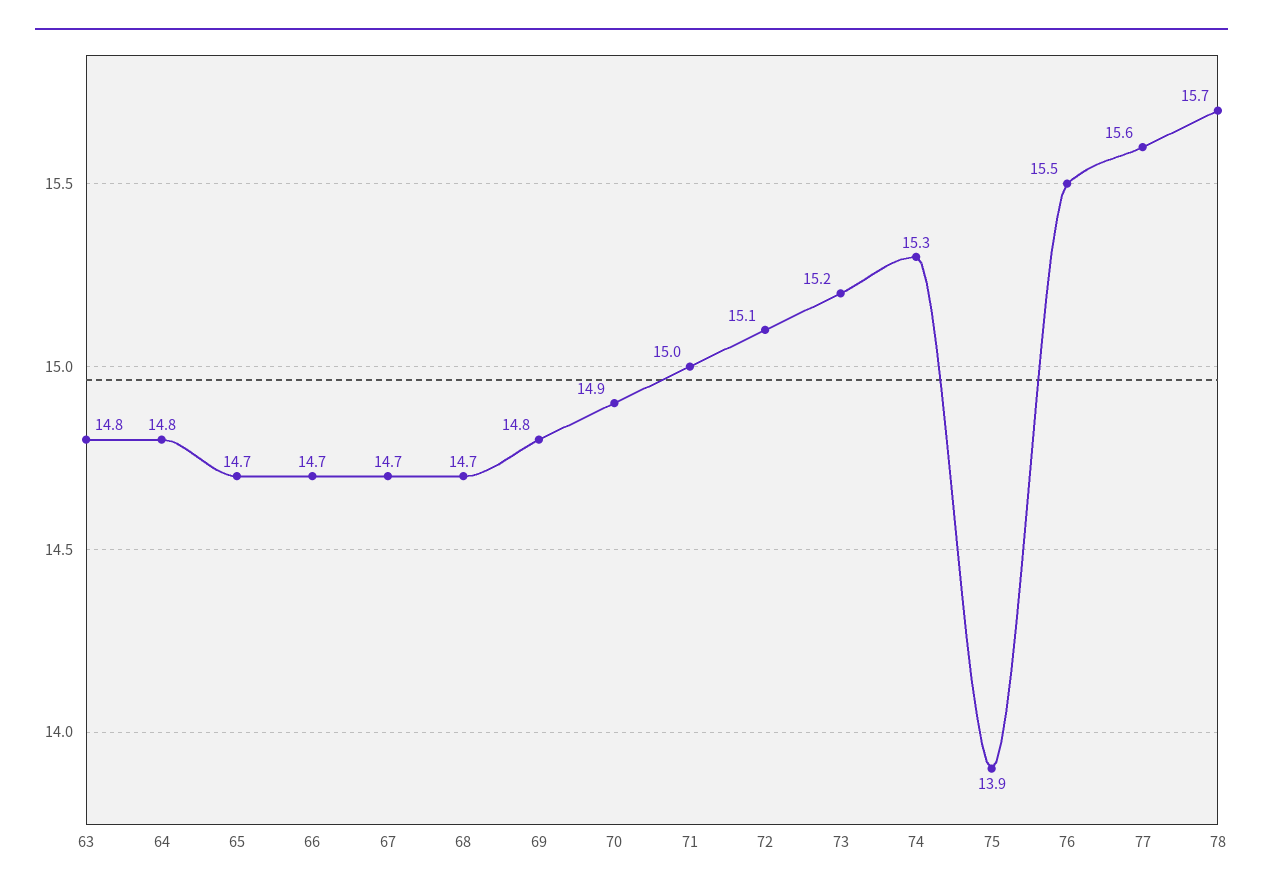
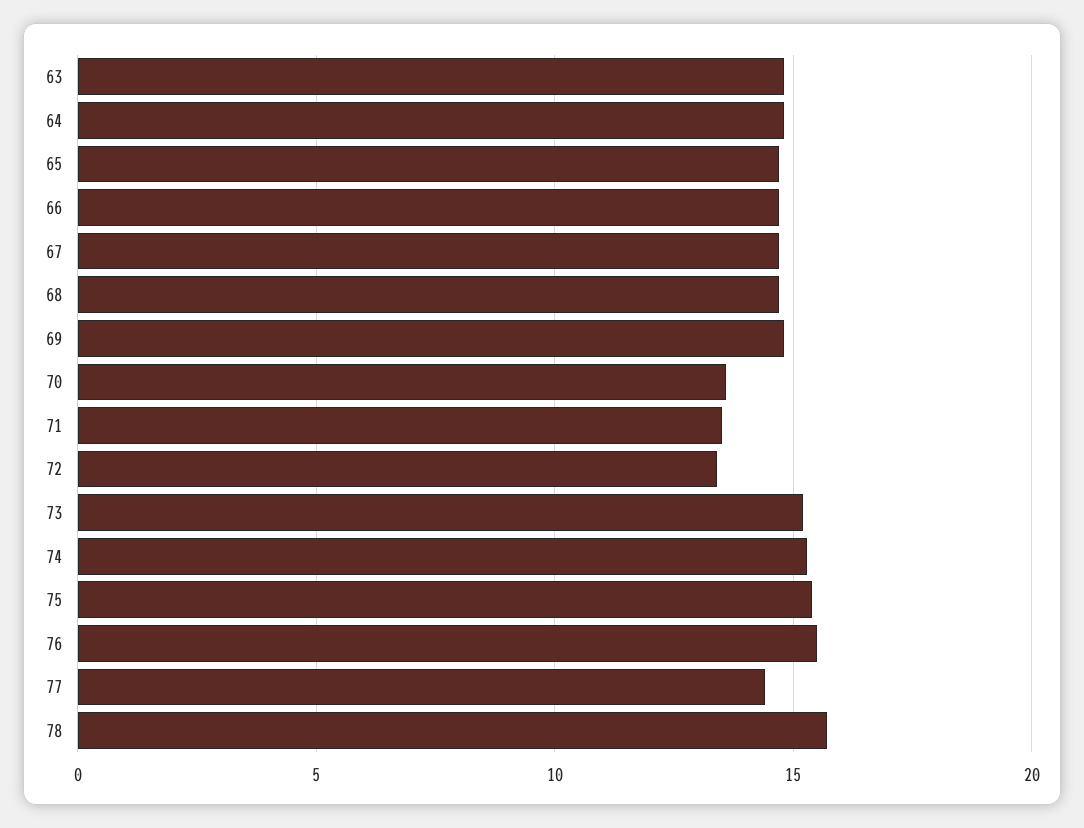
  {
    "63": 14.8,
    "64": 14.8,
    "65": 14.7,
    "66": 14.7,
    "67": 14.7,
    "68": 14.7,
    "69": 14.8,
-   "70": 14.9,
+   "70": 13.5,
-   "71": 15,
+   "71": 13.5,
-   "72": 15.1,
+   "72": 13.5,
    "73": 15.2,
    "74": 15.3,
-   "75": 13.9,
+   "75": 15.5,
    "76": 15.5,
-   "77": 15.6,
+   "77": 14.5,
    "78": 15.7
  }

